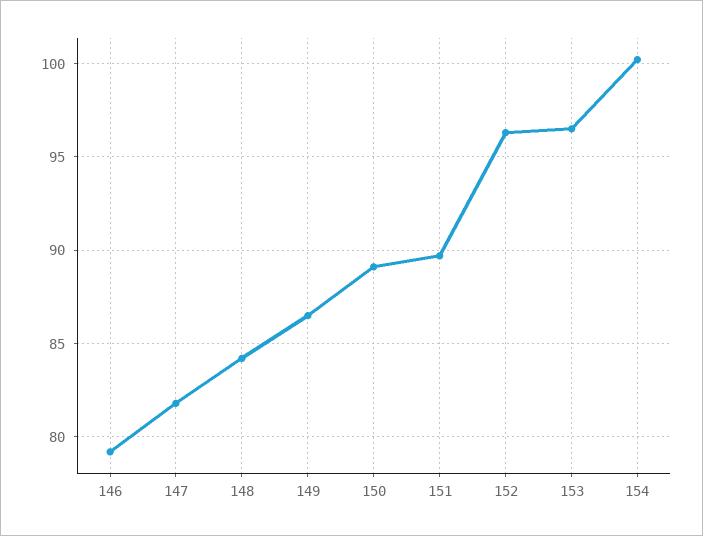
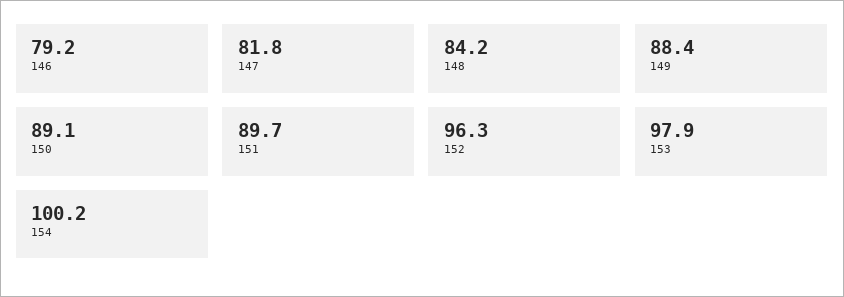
  {
    "146": 79.2,
    "147": 81.8,
    "148": 84.2,
-   "149": 86.5,
+   "149": 88.4,
    "150": 89.1,
    "151": 89.7,
    "152": 96.3,
-   "153": 96.5,
+   "153": 97.9,
    "154": 100.2
  }

